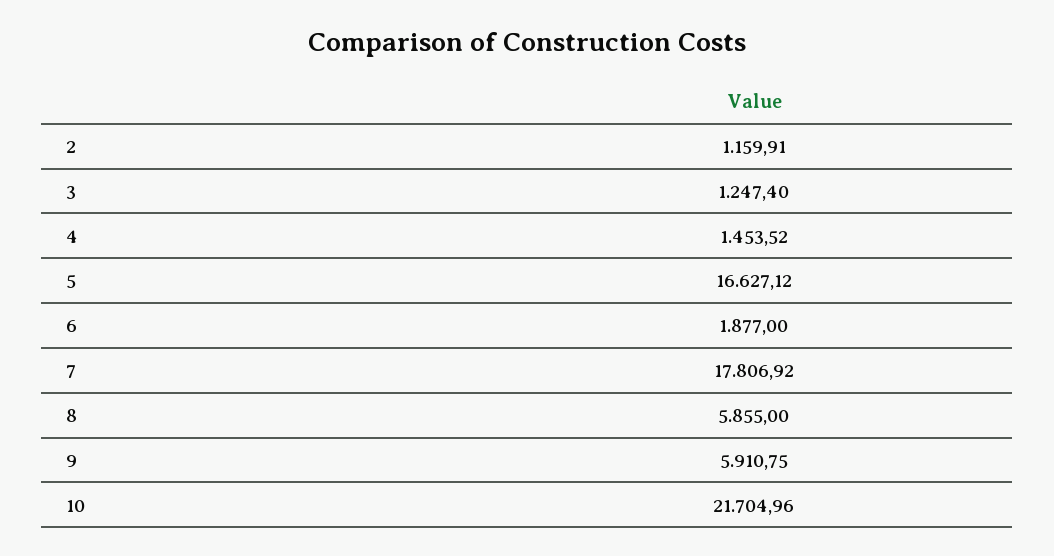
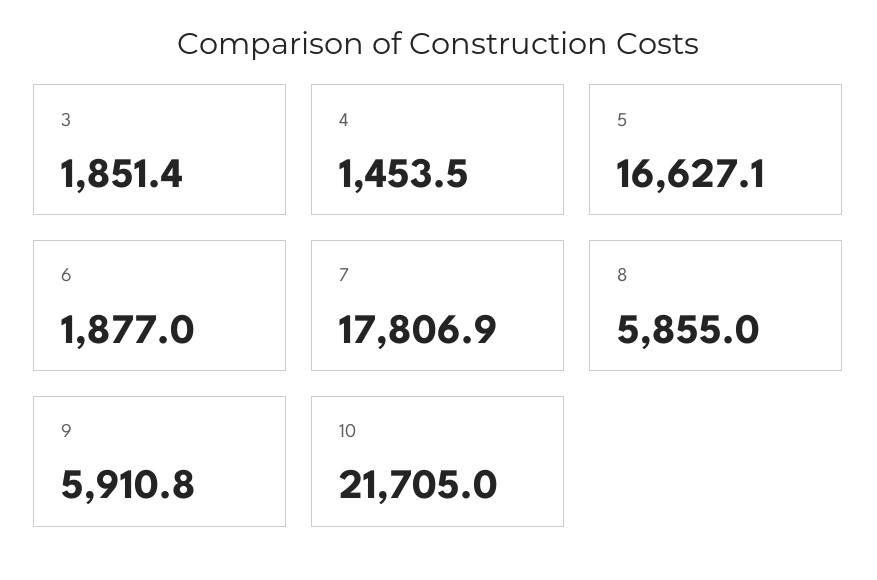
  {
-   "2": 1159.91,
-   "3": 1247.4,
+   "3": 1851.4,
    "4": 1453.52,
    "5": 16627.12,
    "6": 1877,
    "7": 17806.92,
    "8": 5855,
    "9": 5910.75,
    "10": 21704.96
  }

